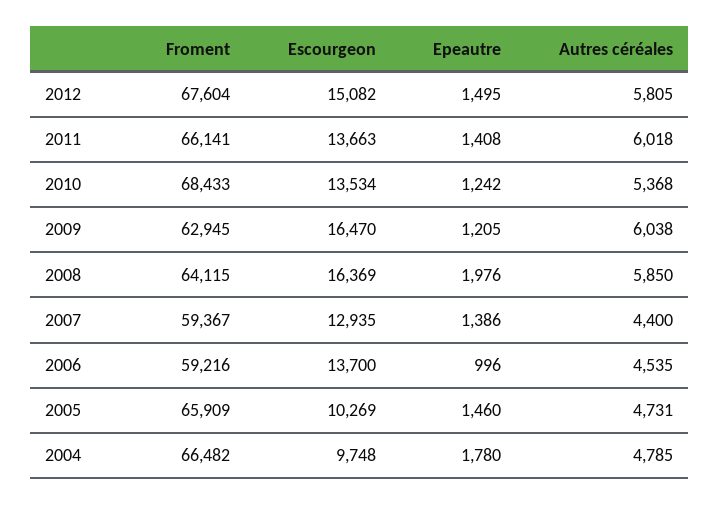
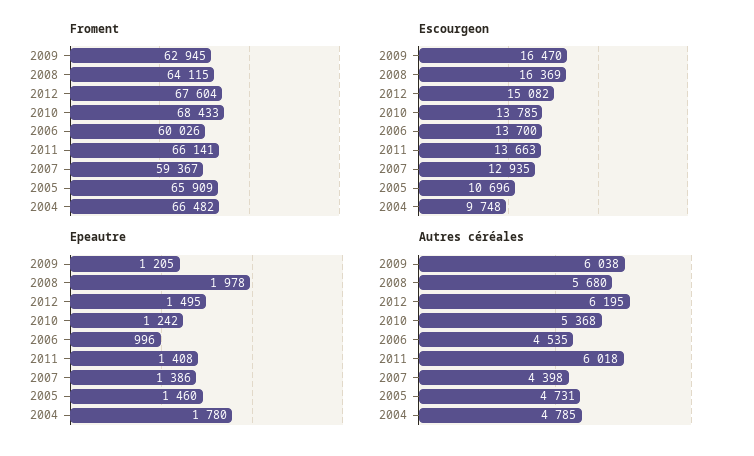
  {
    "Froment": {
      "2012": 67604,
      "2011": 66141,
      "2010": 68433,
      "2009": 62945,
      "2008": 64115,
      "2007": 59367,
-     "2006": 59216,
+     "2006": 60026,
      "2005": 65909,
      "2004": 66482
    },
    "Escourgeon": {
      "2012": 15082,
      "2011": 13663,
-     "2010": 13534,
+     "2010": 13785,
      "2009": 16470,
      "2008": 16369,
      "2007": 12935,
      "2006": 13700,
-     "2005": 10269,
+     "2005": 10696,
      "2004": 9748
    },
    "Epeautre": {
      "2012": 1495,
      "2011": 1408,
      "2010": 1242,
      "2009": 1205,
-     "2008": 1976,
+     "2008": 1978,
      "2007": 1386,
      "2006": 996,
      "2005": 1460,
      "2004": 1780
    },
    "Autres céréales": {
-     "2012": 5805,
+     "2012": 6195,
      "2011": 6018,
      "2010": 5368,
      "2009": 6038,
-     "2008": 5850,
+     "2008": 5680,
-     "2007": 4400,
+     "2007": 4398,
      "2006": 4535,
      "2005": 4731,
      "2004": 4785
    }
  }

